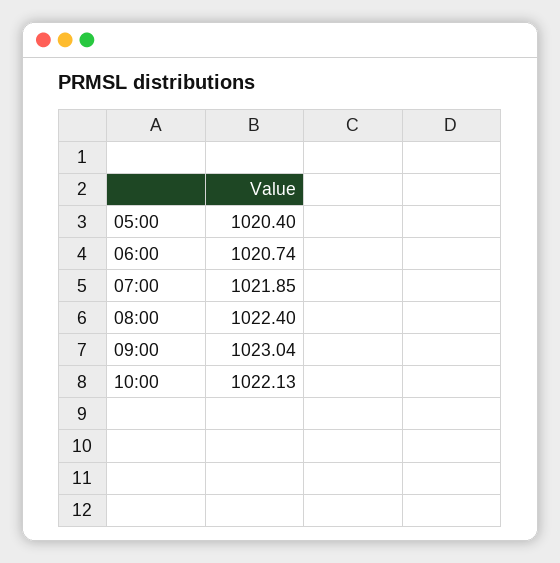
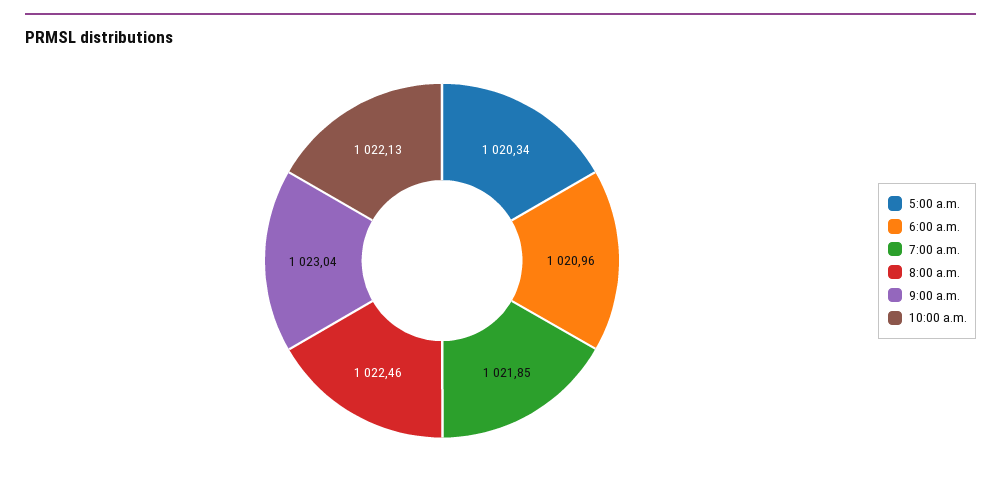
  {
-   "05:00": 1020.4,
+   "05:00": 1020.34,
-   "06:00": 1020.74,
+   "06:00": 1020.96,
    "07:00": 1021.85,
-   "08:00": 1022.4,
+   "08:00": 1022.46,
    "09:00": 1023.04,
    "10:00": 1022.13
  }

